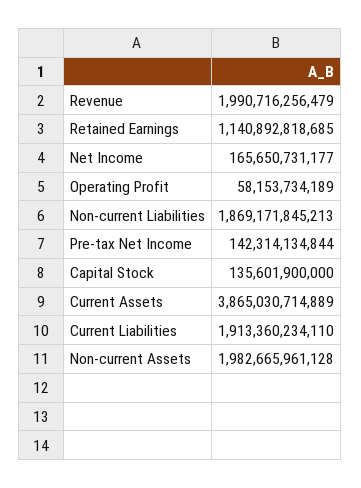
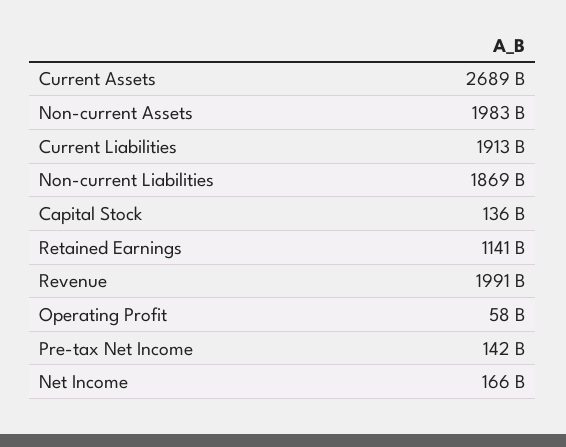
  {
    "Revenue": 1990716256479,
    "Retained Earnings": 1140892818685,
    "Net Income": 165650731177,
    "Operating Profit": 58153734189,
    "Non-current Liabilities": 1869171845213,
    "Pre-tax Net Income": 142314134844,
    "Capital Stock": 135601900000,
-   "Current Assets": 3865030714889,
+   "Current Assets": 2689000000000,
    "Current Liabilities": 1913360234110,
    "Non-current Assets": 1982665961128
  }

